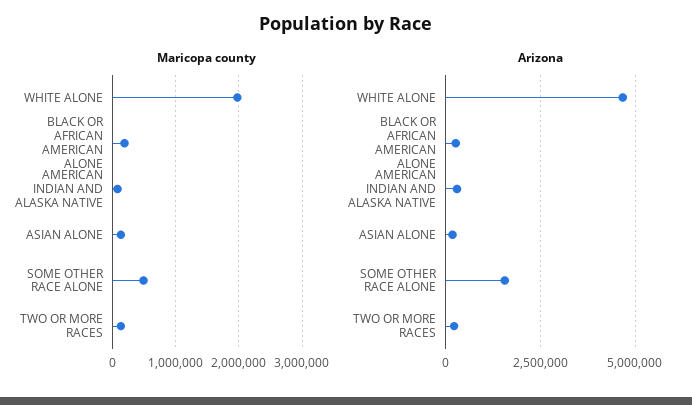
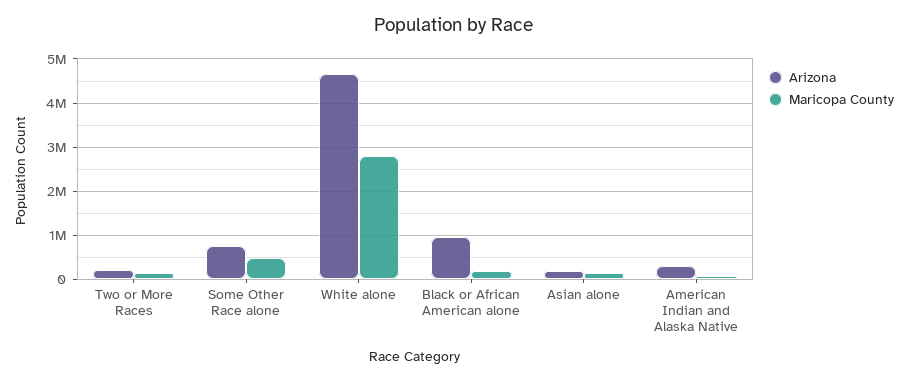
  {
    "Maricopa county": {
-     "WHITE ALONE": 2000000,
+     "WHITE ALONE": 2800000,
      "BLACK OR AFRICAN AMERICAN ALONE": 200000,
      "AMERICAN INDIAN AND ALASKA NATIVE": 100000,
      "ASIAN ALONE": 100000,
      "SOME OTHER RACE ALONE": 500000,
      "TWO OR MORE RACES": 100000
    },
    "Arizona": {
      "WHITE ALONE": 4600000,
-     "BLACK OR AFRICAN AMERICAN ALONE": 250000,
+     "BLACK OR AFRICAN AMERICAN ALONE": 1000000,
      "AMERICAN INDIAN AND ALASKA NATIVE": 200000,
      "ASIAN ALONE": 200000,
-     "SOME OTHER RACE ALONE": 1500000,
+     "SOME OTHER RACE ALONE": 800000,
      "TWO OR MORE RACES": 200000
    }
  }

